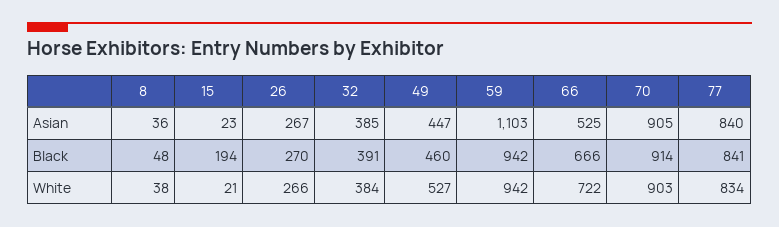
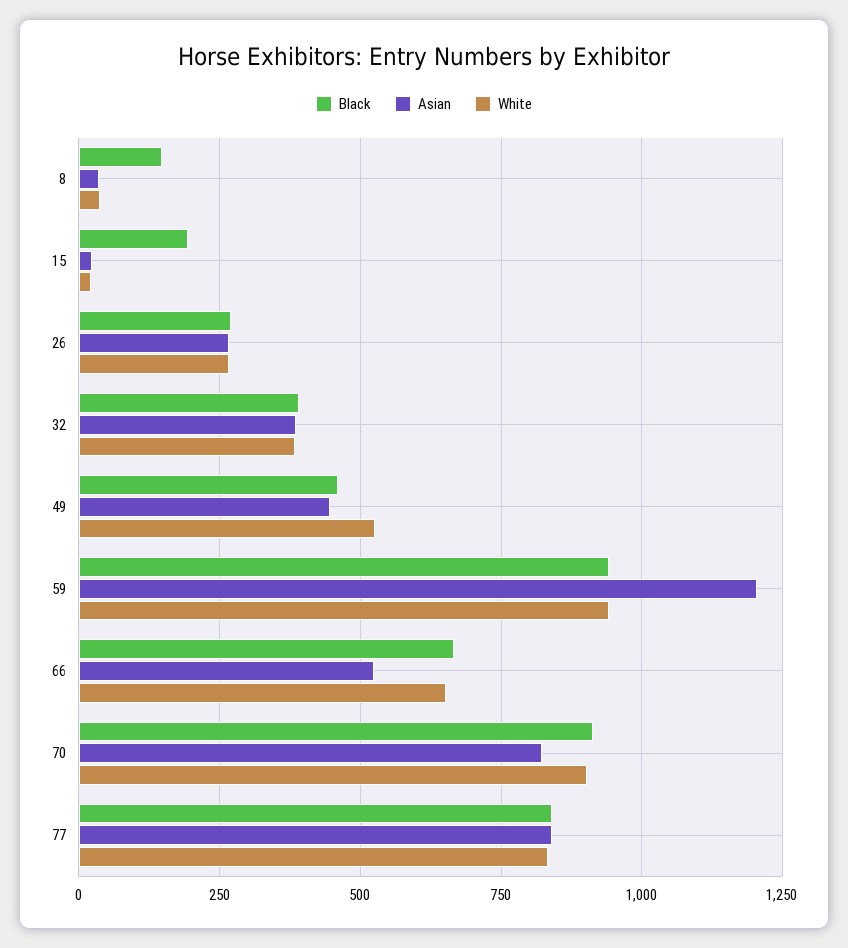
  {
    "Asian": {
      "8": 36,
      "15": 23,
      "26": 267,
      "32": 385,
      "49": 447,
-     "59": 1103,
+     "59": 1200,
      "66": 525,
-     "70": 905,
+     "70": 825,
      "77": 840
    },
    "Black": {
-     "8": 48,
+     "8": 150,
      "15": 194,
      "26": 270,
      "32": 391,
      "49": 460,
      "59": 942,
      "66": 666,
      "70": 914,
      "77": 841
    },
    "White": {
      "8": 38,
      "15": 21,
      "26": 266,
      "32": 384,
      "49": 527,
      "59": 942,
-     "66": 722,
+     "66": 650,
      "70": 903,
      "77": 834
    }
  }

